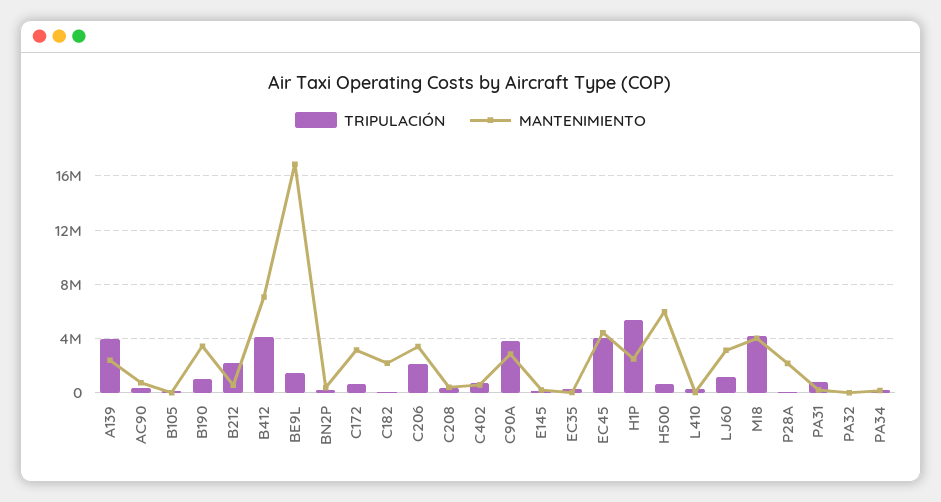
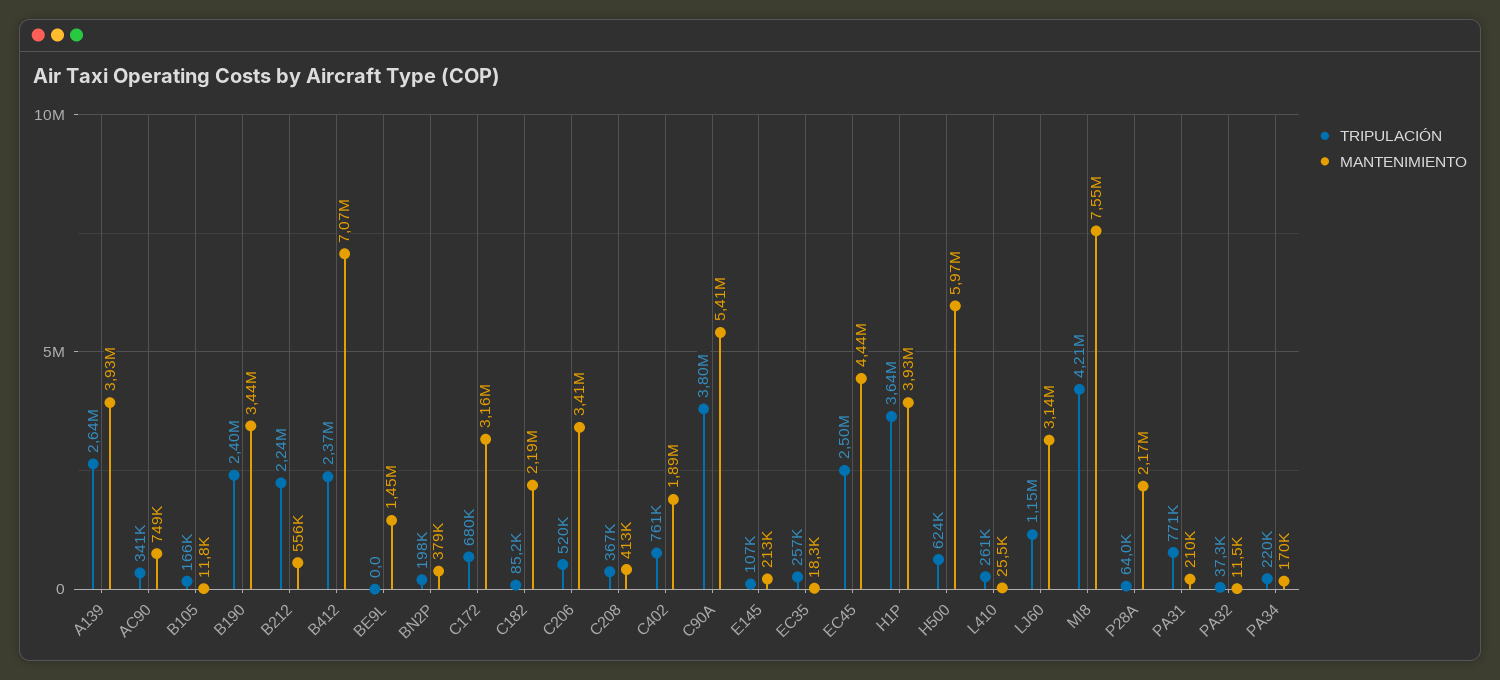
  {
    "TRIPULACIÓN": {
-     "A139": 4000000,
+     "A139": 2640000,
      "AC90": 341000,
      "B105": 166000,
-     "B190": 1000000,
+     "B190": 2400000,
      "B212": 2240000,
-     "B412": 4000000,
+     "B412": 2370000,
-     "BE9L": 1500000,
+     "BE9L": 0,
      "BN2P": 198000,
      "C172": 680000,
      "C182": 85200,
-     "C206": 2000000,
+     "C206": 520000,
      "C208": 367000,
      "C402": 761000,
      "C90A": 3800000,
      "E145": 107000,
      "EC35": 257000,
-     "EC45": 4000000,
+     "EC45": 2500000,
-     "H1P": 5500000,
+     "H1P": 3640000,
      "H500": 624000,
      "L410": 261000,
      "LJ60": 1150000,
      "MI8": 4210000,
      "P28A": 64000,
      "PA31": 771000,
      "PA32": 37300,
      "PA34": 220000
    },
    "MANTENIMIENTO": {
-     "A139": 2500000,
+     "A139": 3930000,
      "AC90": 749000,
      "B105": 11800,
      "B190": 3440000,
      "B212": 556000,
      "B412": 7070000,
-     "BE9L": 17000000,
+     "BE9L": 1450000,
      "BN2P": 379000,
      "C172": 3160000,
      "C182": 2190000,
      "C206": 3410000,
      "C208": 413000,
-     "C402": 500000,
+     "C402": 1890000,
-     "C90A": 3000000,
+     "C90A": 5410000,
      "E145": 213000,
      "EC35": 18300,
      "EC45": 4440000,
-     "H1P": 2500000,
+     "H1P": 3930000,
      "H500": 5970000,
      "L410": 25500,
      "LJ60": 3140000,
-     "MI8": 4000000,
+     "MI8": 7550000,
      "P28A": 2170000,
      "PA31": 210000,
      "PA32": 11500,
      "PA34": 170000
    }
  }

